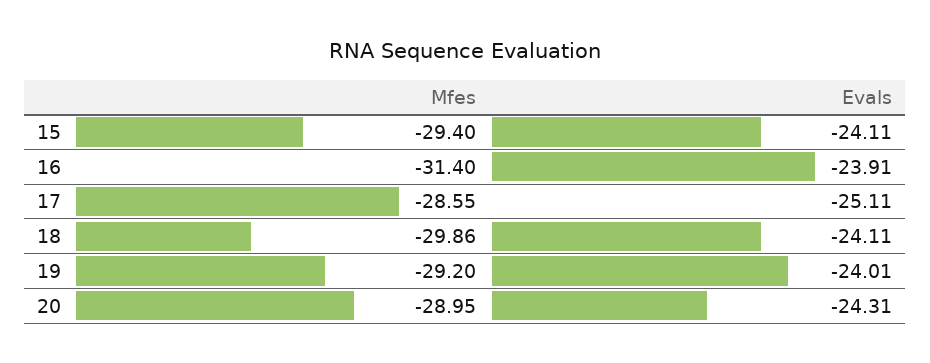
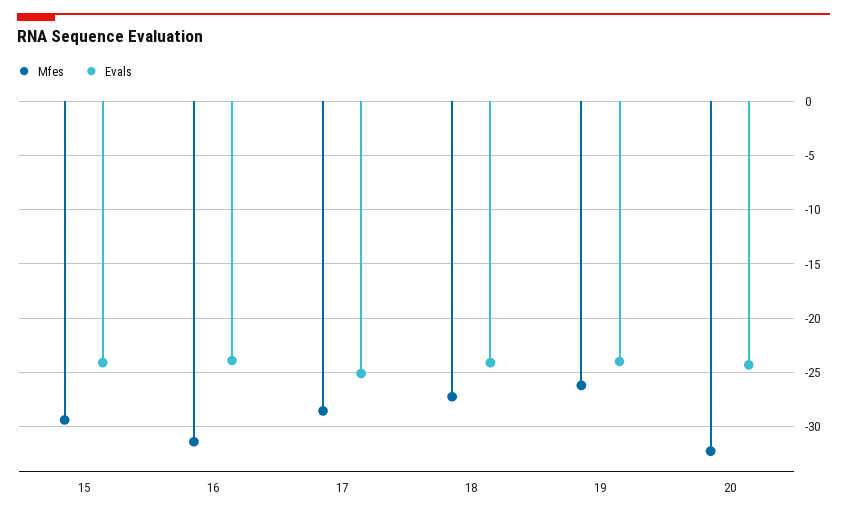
  {
    "Mfes": {
      "15": -29.4,
      "16": -31.4,
      "17": -28.55,
-     "18": -29.86,
+     "18": -27,
-     "19": -29.2,
+     "19": -26,
-     "20": -28.95
+     "20": -32
    },
    "Evals": {
      "15": -24.11,
      "16": -23.91,
      "17": -25.11,
      "18": -24.11,
      "19": -24.01,
      "20": -24.31
    }
  }

